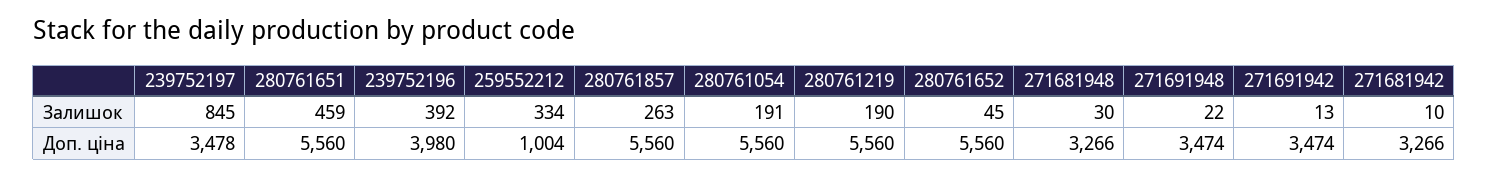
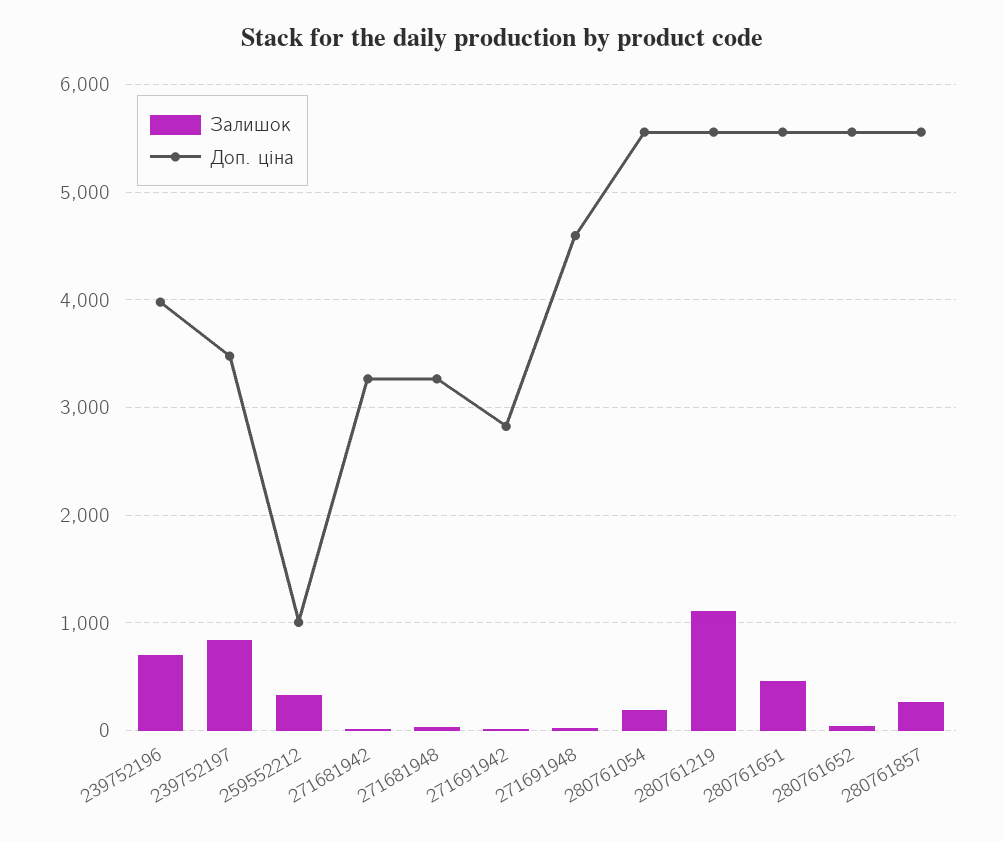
  {
    "Залишок": {
      "239752197": 845,
      "280761651": 459,
-     "239752196": 392,
+     "239752196": 700,
      "259552212": 334,
      "280761857": 263,
      "280761054": 191,
-     "280761219": 190,
+     "280761219": 1100,
      "280761652": 45,
      "271681948": 30,
      "271691948": 22,
      "271691942": 13,
      "271681942": 10
    },
    "Доп. ціна": {
      "239752197": 3478,
      "280761651": 5560,
      "239752196": 3980,
      "259552212": 1004,
      "280761857": 5560,
      "280761054": 5560,
      "280761219": 5560,
      "280761652": 5560,
      "271681948": 3266,
-     "271691948": 3474,
+     "271691948": 4600,
-     "271691942": 3474,
+     "271691942": 2800,
      "271681942": 3266
    }
  }

